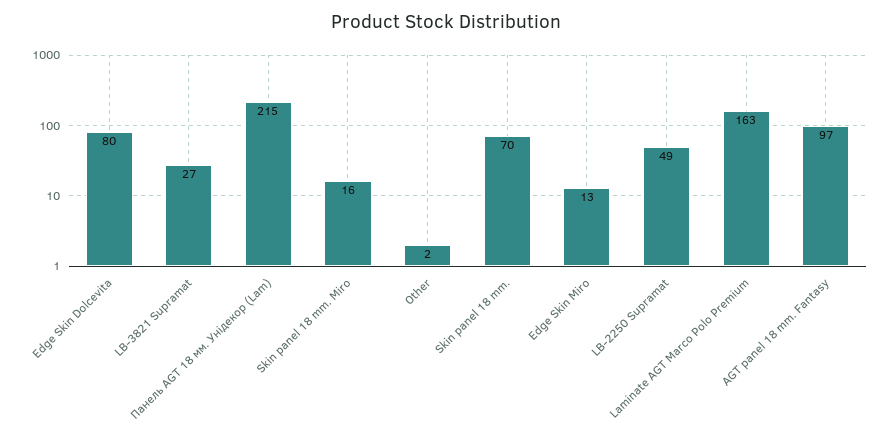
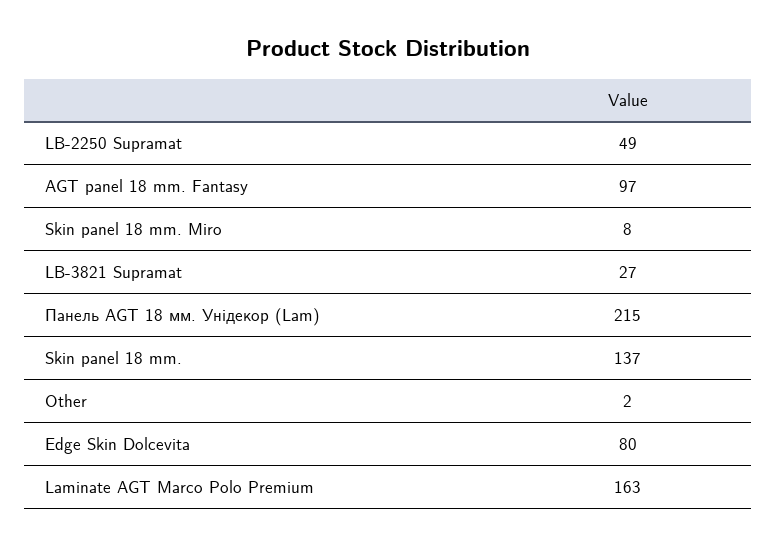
  {
    "Edge Skin Dolcevita": 80,
    "LB-3821 Supramat": 27,
    "Панель AGT 18 мм. Унідекор (Lam)": 215,
-   "Skin panel 18 mm. Miro": 16,
+   "Skin panel 18 mm. Miro": 8,
    "Other": 2,
-   "Skin panel 18 mm.": 70,
+   "Skin panel 18 mm.": 137,
-   "Edge Skin Miro": 13,
    "LB-2250 Supramat": 49,
    "Laminate AGT Marco Polo Premium": 163,
    "AGT panel 18 mm. Fantasy": 97
  }

